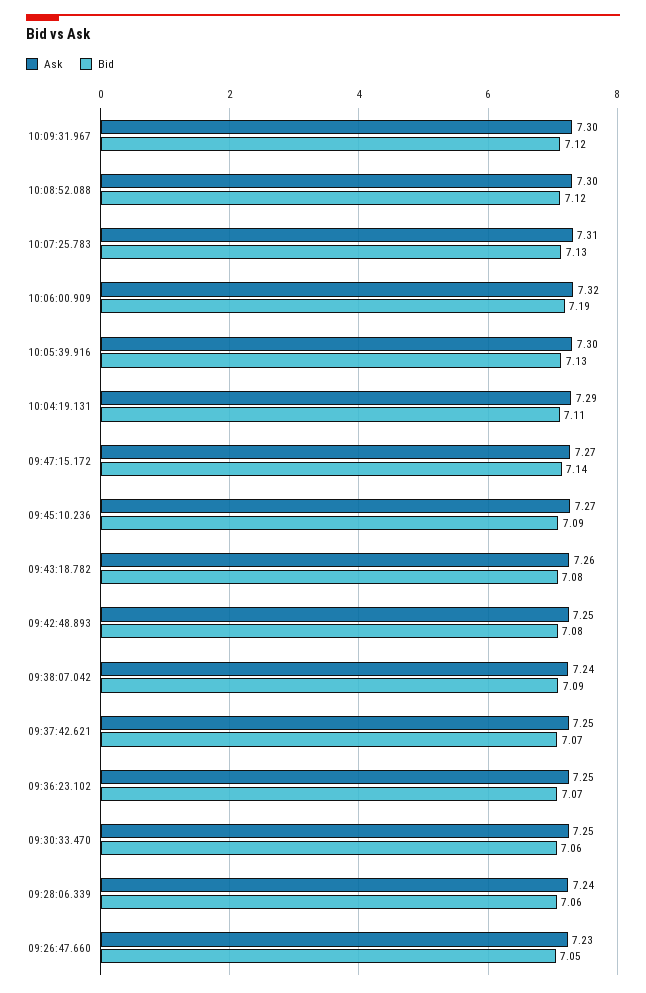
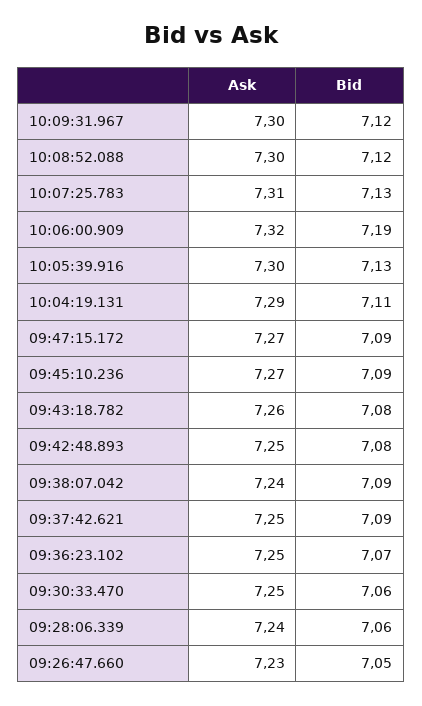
  {
    "Ask": {
      "10:09:31.967": 7.3,
      "10:08:52.088": 7.3,
      "10:07:25.783": 7.31,
      "10:06:00.909": 7.32,
      "10:05:39.916": 7.3,
      "10:04:19.131": 7.29,
      "09:47:15.172": 7.27,
      "09:45:10.236": 7.27,
      "09:43:18.782": 7.26,
      "09:42:48.893": 7.25,
      "09:38:07.042": 7.24,
      "09:37:42.621": 7.25,
      "09:36:23.102": 7.25,
      "09:30:33.470": 7.25,
      "09:28:06.339": 7.24,
      "09:26:47.660": 7.23
    },
    "Bid": {
      "10:09:31.967": 7.12,
      "10:08:52.088": 7.12,
      "10:07:25.783": 7.13,
      "10:06:00.909": 7.19,
      "10:05:39.916": 7.13,
      "10:04:19.131": 7.11,
-     "09:47:15.172": 7.14,
+     "09:47:15.172": 7.09,
      "09:45:10.236": 7.09,
      "09:43:18.782": 7.08,
      "09:42:48.893": 7.08,
      "09:38:07.042": 7.09,
-     "09:37:42.621": 7.07,
+     "09:37:42.621": 7.09,
      "09:36:23.102": 7.07,
      "09:30:33.470": 7.06,
      "09:28:06.339": 7.06,
      "09:26:47.660": 7.05
    }
  }

